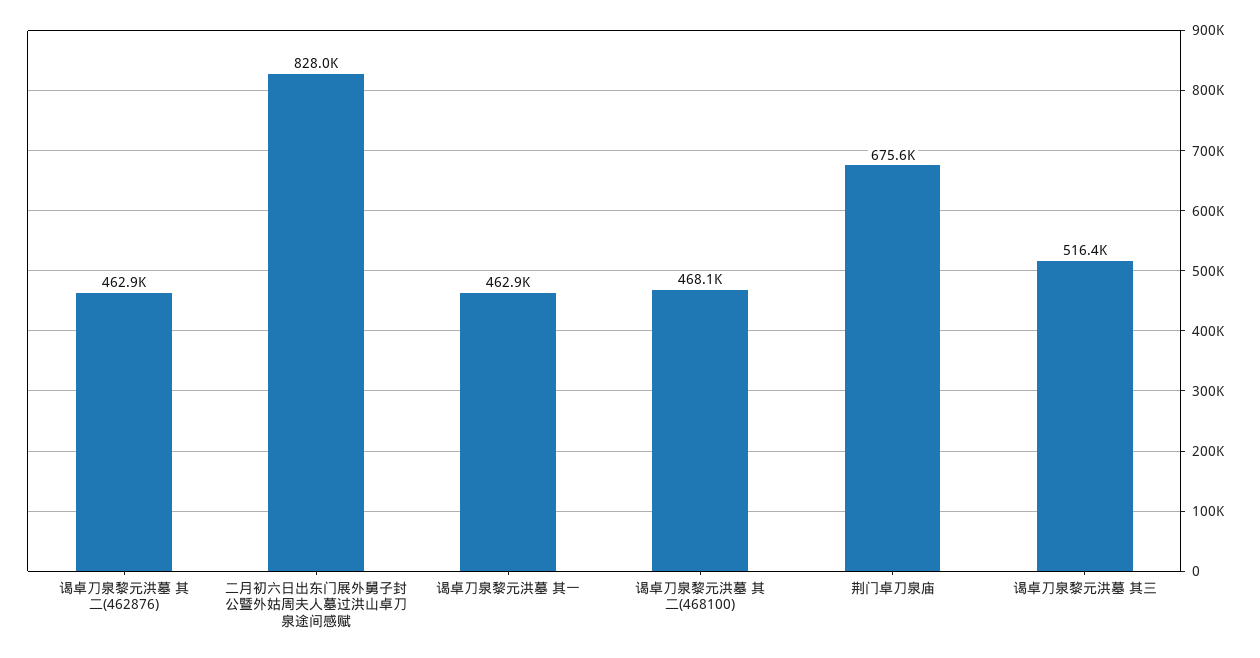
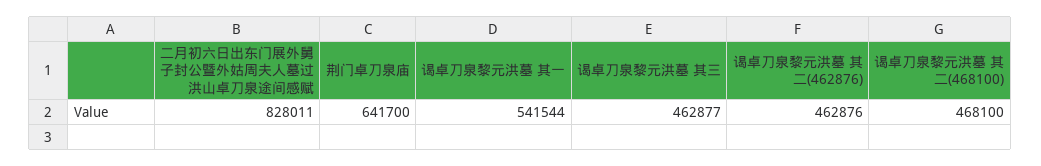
  {
    "谒卓刀泉黎元洪墓 其二(462876)": 462876,
    "二月初六日出东门展外舅子封公暨外姑周夫人墓过洪山卓刀泉途间感赋": 828011,
-   "谒卓刀泉黎元洪墓 其一": 462900,
+   "谒卓刀泉黎元洪墓 其一": 541544,
    "谒卓刀泉黎元洪墓 其二(468100)": 468100,
-   "荆门卓刀泉庙": 675600,
+   "荆门卓刀泉庙": 641700,
-   "谒卓刀泉黎元洪墓 其三": 516400
+   "谒卓刀泉黎元洪墓 其三": 462877
  }

